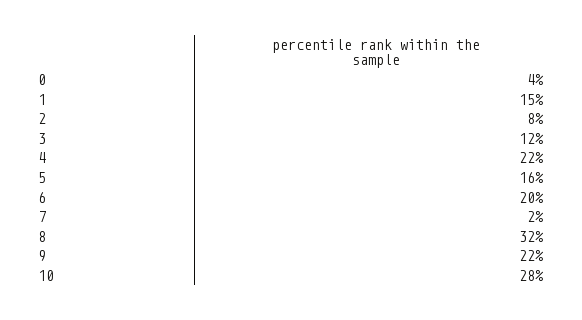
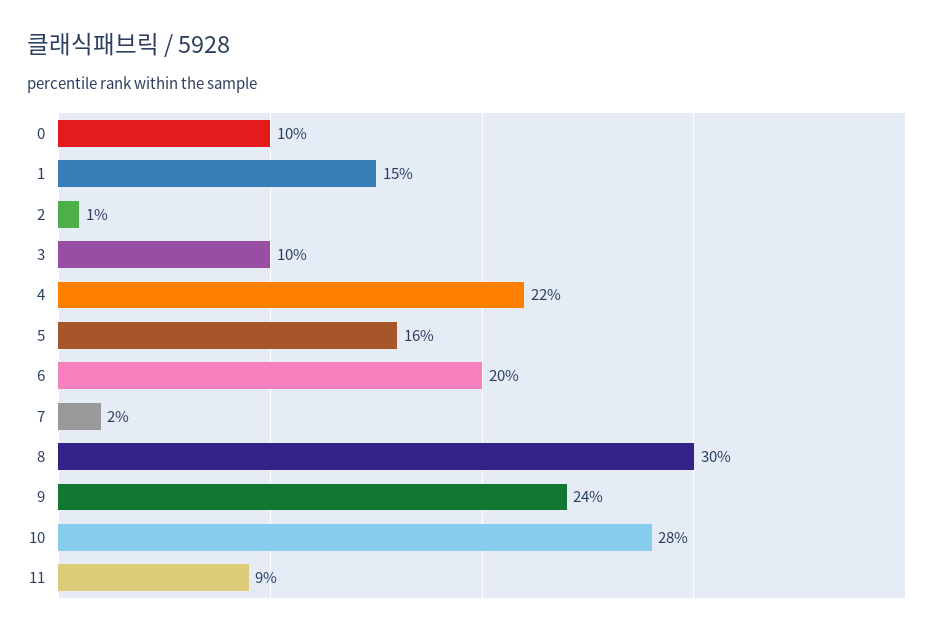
  {
-   "0": 4,
+   "0": 10,
    "1": 15,
-   "2": 8,
+   "2": 1,
-   "3": 12,
+   "3": 10,
    "4": 22,
    "5": 16,
    "6": 20,
    "7": 2,
-   "8": 32,
+   "8": 30,
-   "9": 22,
+   "9": 24,
-   "10": 28
+   "10": 28,
+   "11": 9
  }

